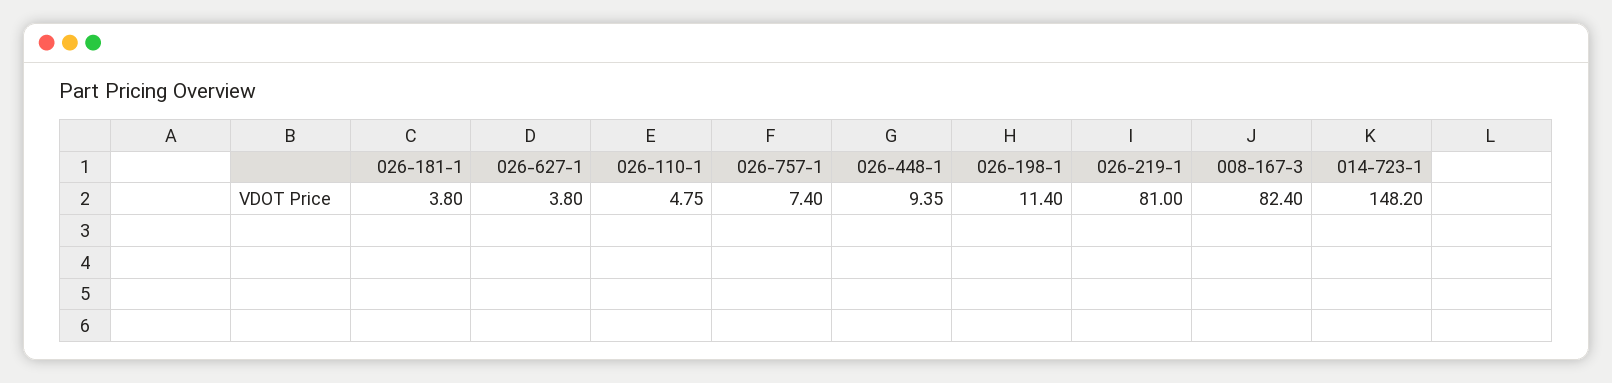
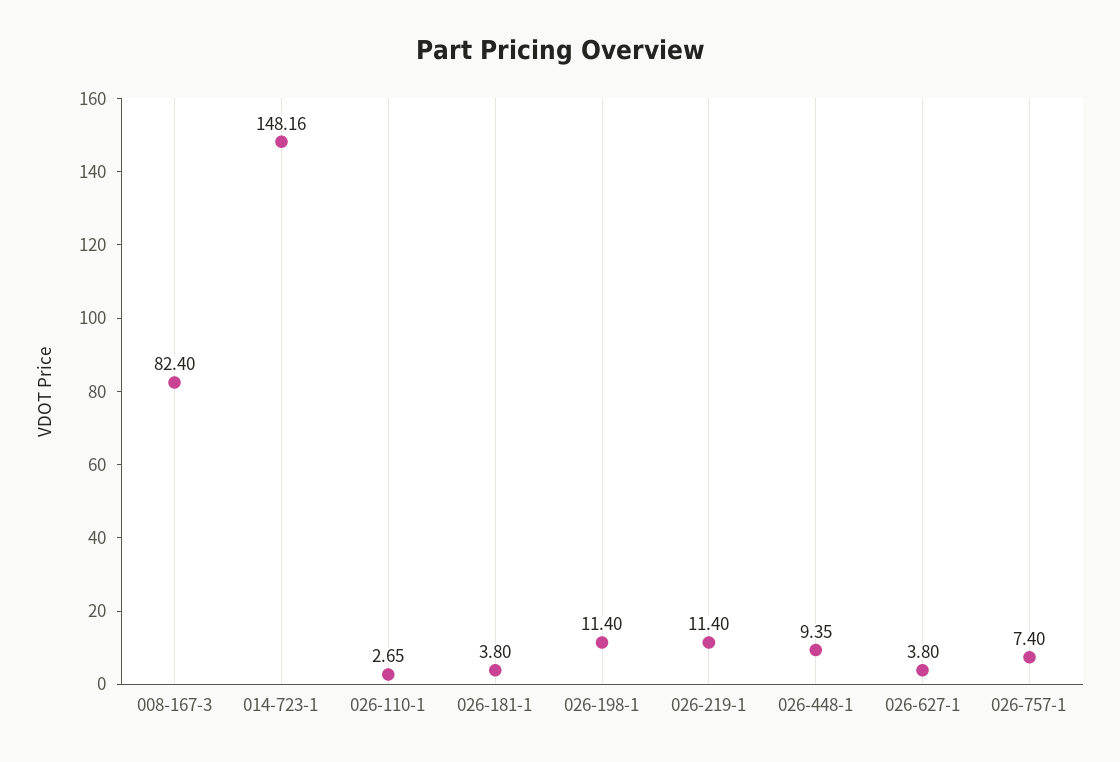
  {
    "026-181-1": 3.8,
    "026-627-1": 3.8,
-   "026-110-1": 4.75,
+   "026-110-1": 2.65,
    "026-757-1": 7.4,
    "026-448-1": 9.35,
    "026-198-1": 11.4,
-   "026-219-1": 81,
+   "026-219-1": 11.4,
    "008-167-3": 82.4,
-   "014-723-1": 148.2
+   "014-723-1": 148.16
  }

